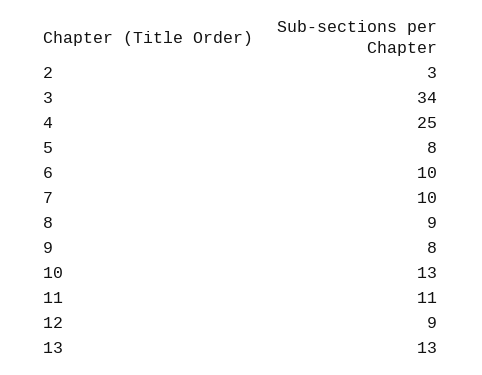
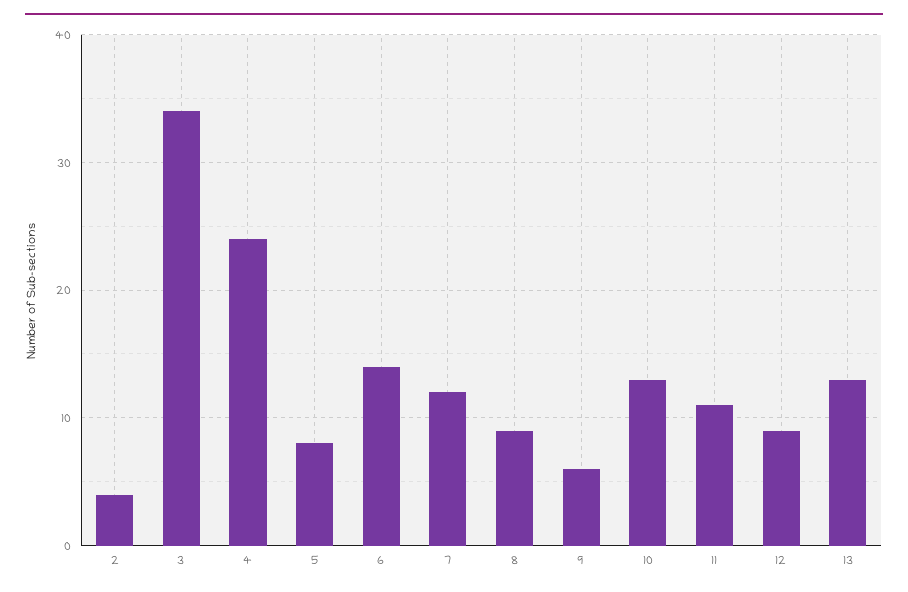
  {
-   "2": 3,
+   "2": 4,
    "3": 34,
-   "4": 25,
+   "4": 24,
    "5": 8,
-   "6": 10,
+   "6": 14,
-   "7": 10,
+   "7": 12,
    "8": 9,
-   "9": 8,
+   "9": 6,
    "10": 13,
    "11": 11,
    "12": 9,
    "13": 13
  }

